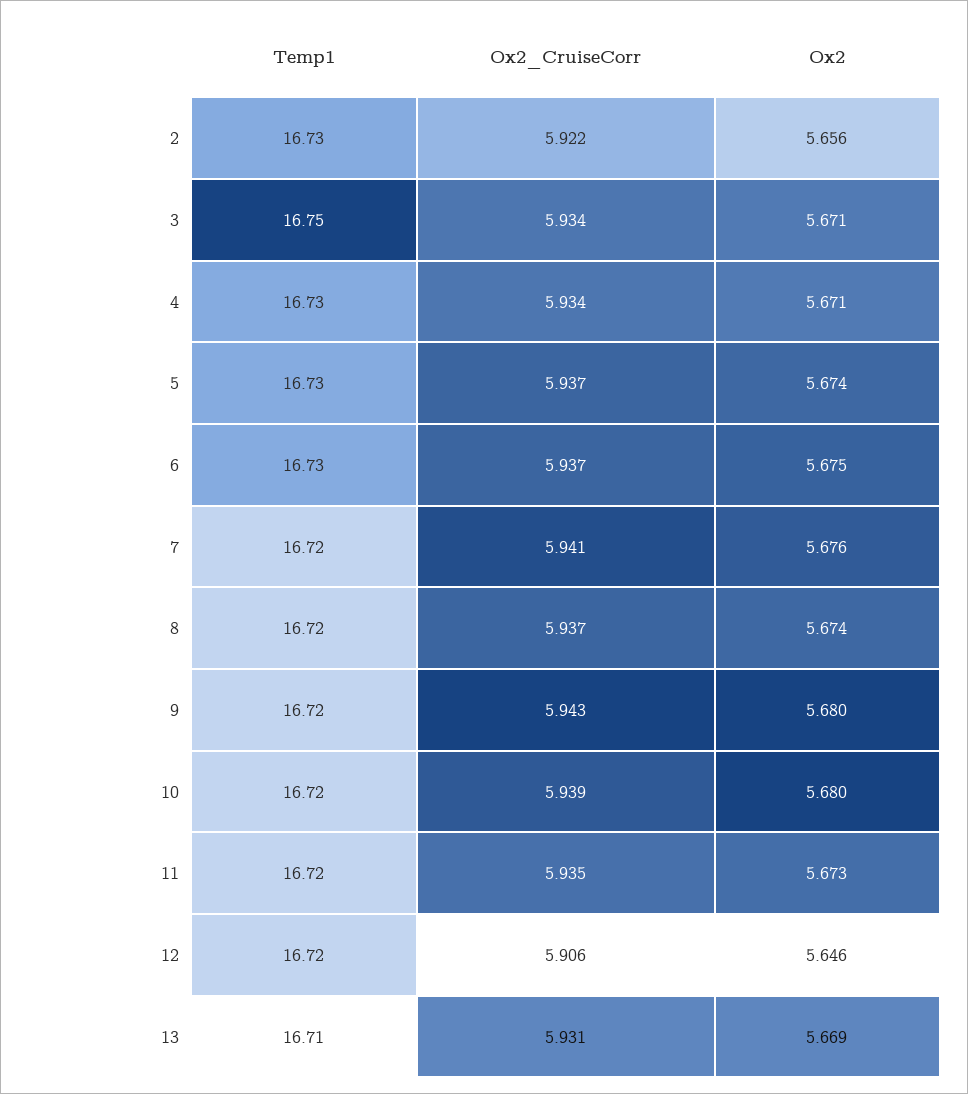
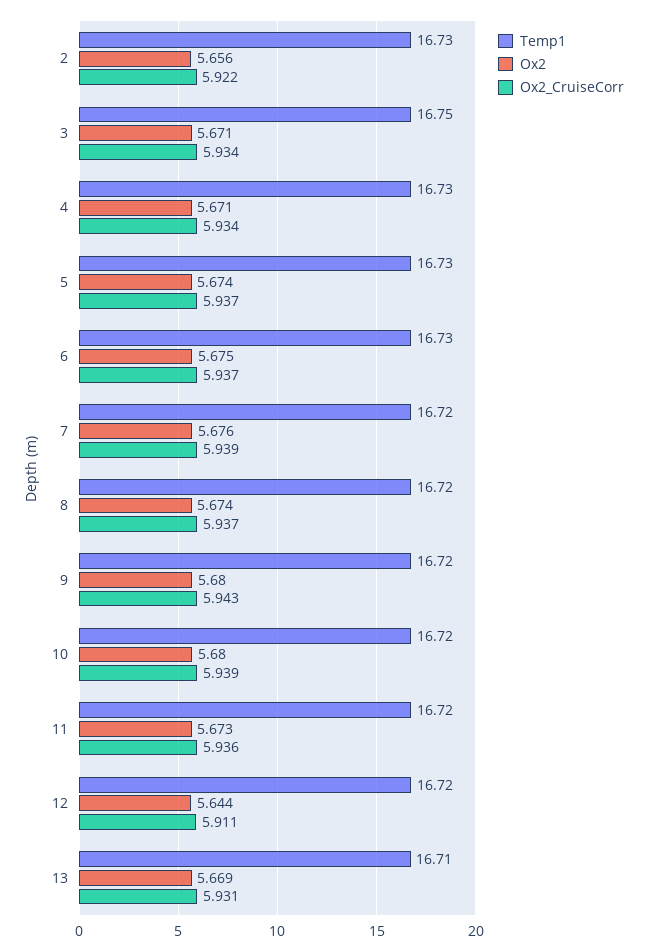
  {
    "Temp1": {
      "2": 16.73,
      "3": 16.75,
      "4": 16.73,
      "5": 16.73,
      "6": 16.73,
      "7": 16.72,
      "8": 16.72,
      "9": 16.72,
      "10": 16.72,
      "11": 16.72,
      "12": 16.72,
      "13": 16.71
    },
    "Ox2_CruiseCorr": {
      "2": 5.922,
      "3": 5.934,
      "4": 5.934,
      "5": 5.937,
      "6": 5.937,
-     "7": 5.941,
+     "7": 5.939,
      "8": 5.937,
      "9": 5.943,
      "10": 5.939,
-     "11": 5.935,
+     "11": 5.936,
-     "12": 5.906,
+     "12": 5.911,
      "13": 5.931
    },
    "Ox2": {
      "2": 5.656,
      "3": 5.671,
      "4": 5.671,
      "5": 5.674,
      "6": 5.675,
      "7": 5.676,
      "8": 5.674,
      "9": 5.68,
      "10": 5.68,
      "11": 5.673,
-     "12": 5.646,
+     "12": 5.644,
      "13": 5.669
    }
  }

